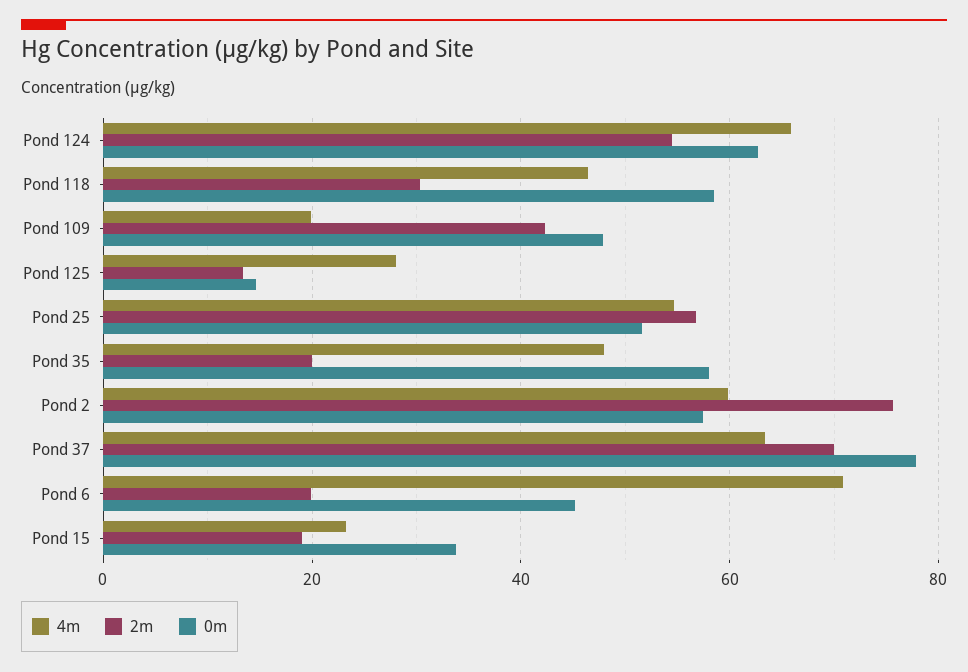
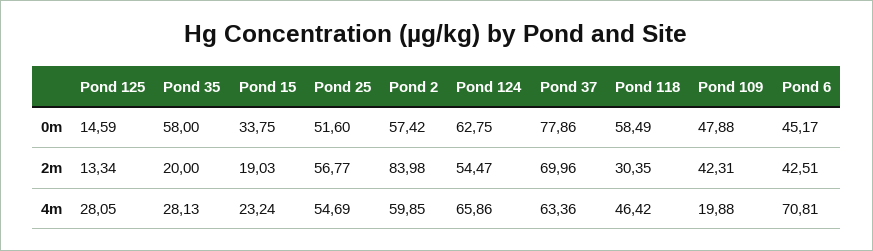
  {
    "4m": {
      "Pond 124": 65.86,
      "Pond 118": 46.42,
      "Pond 109": 19.88,
      "Pond 125": 28.05,
      "Pond 25": 54.69,
-     "Pond 35": 48,
+     "Pond 35": 28.13,
      "Pond 2": 59.85,
      "Pond 37": 63.36,
      "Pond 6": 70.81,
      "Pond 15": 23.24
    },
    "2m": {
      "Pond 124": 54.47,
      "Pond 118": 30.35,
      "Pond 109": 42.31,
      "Pond 125": 13.34,
      "Pond 25": 56.77,
      "Pond 35": 20,
-     "Pond 2": 76,
+     "Pond 2": 83.98,
      "Pond 37": 69.96,
-     "Pond 6": 20,
+     "Pond 6": 42.51,
      "Pond 15": 19.03
    },
    "0m": {
      "Pond 124": 62.75,
      "Pond 118": 58.49,
      "Pond 109": 47.88,
      "Pond 125": 14.59,
      "Pond 25": 51.6,
      "Pond 35": 58,
      "Pond 2": 57.42,
      "Pond 37": 77.86,
      "Pond 6": 45.17,
      "Pond 15": 33.75
    }
  }

